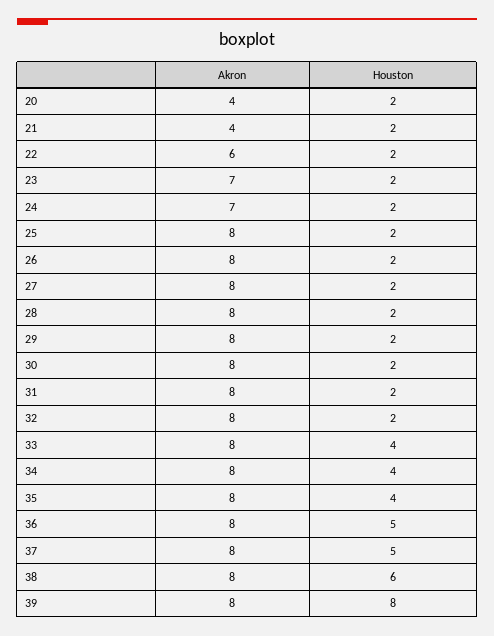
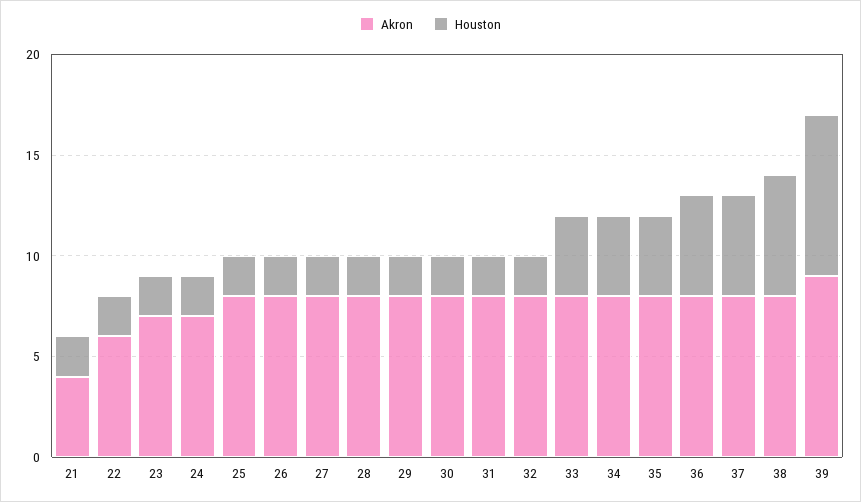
  {
    "Akron": {
-     "20": 4,
      "21": 4,
      "22": 6,
      "23": 7,
      "24": 7,
      "25": 8,
      "26": 8,
      "27": 8,
      "28": 8,
      "29": 8,
      "30": 8,
      "31": 8,
      "32": 8,
      "33": 8,
      "34": 8,
      "35": 8,
      "36": 8,
      "37": 8,
      "38": 8,
-     "39": 8
+     "39": 9
    },
    "Houston": {
-     "20": 2,
      "21": 2,
      "22": 2,
      "23": 2,
      "24": 2,
      "25": 2,
      "26": 2,
      "27": 2,
      "28": 2,
      "29": 2,
      "30": 2,
      "31": 2,
      "32": 2,
      "33": 4,
      "34": 4,
      "35": 4,
      "36": 5,
      "37": 5,
      "38": 6,
      "39": 8
    }
  }

